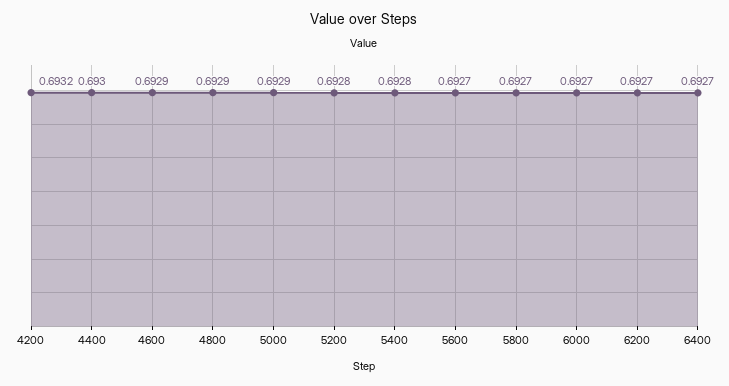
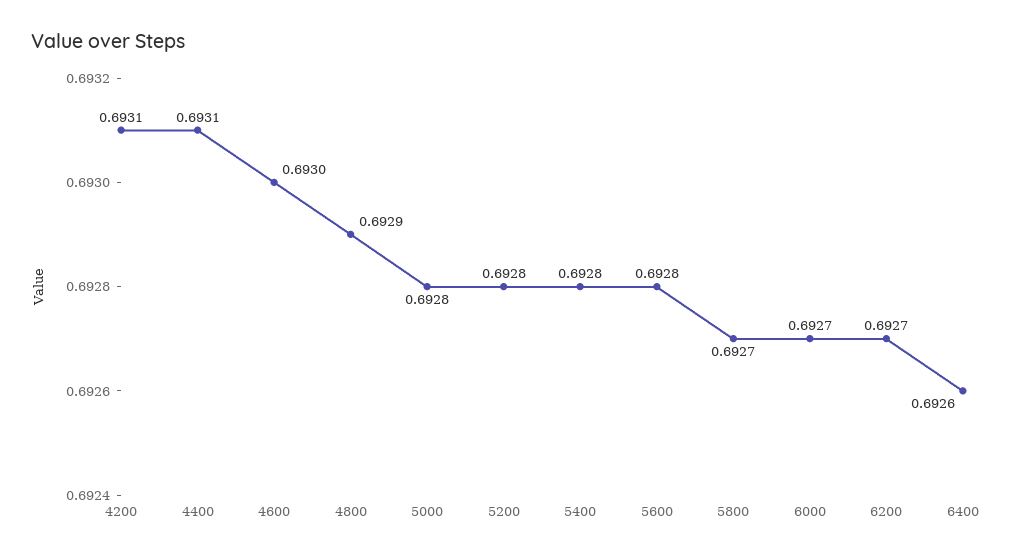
  {
-   "4200": 0.6932,
+   "4200": 0.6931,
-   "4400": 0.693,
+   "4400": 0.6931,
-   "4600": 0.6929,
+   "4600": 0.693,
    "4800": 0.6929,
-   "5000": 0.6929,
+   "5000": 0.6928,
    "5200": 0.6928,
    "5400": 0.6928,
-   "5600": 0.6927,
+   "5600": 0.6928,
    "5800": 0.6927,
    "6000": 0.6927,
    "6200": 0.6927,
-   "6400": 0.6927
+   "6400": 0.6926
  }

